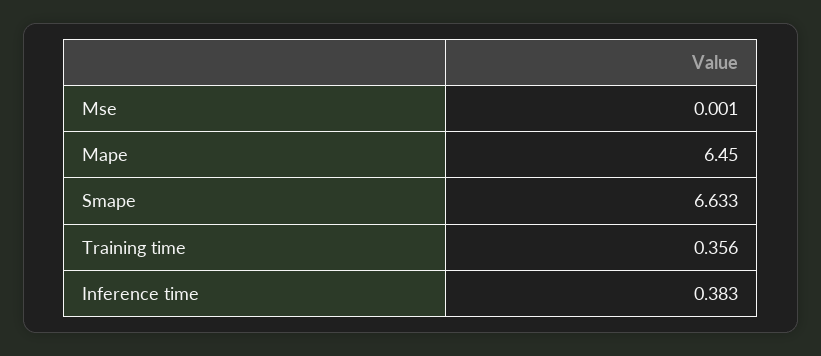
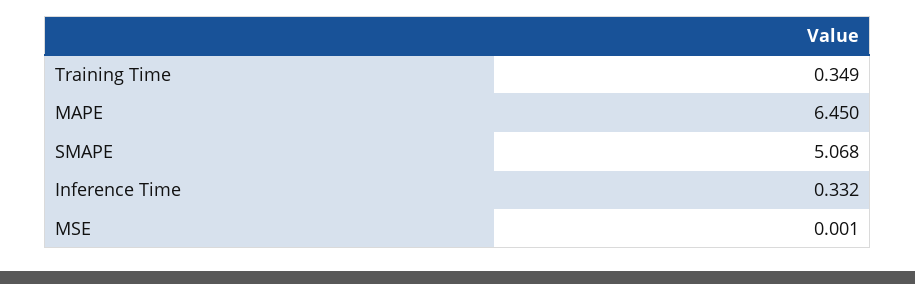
  {
    "Mse": 0.001,
    "Mape": 6.45,
-   "Smape": 6.633,
+   "Smape": 5.068,
-   "Training time": 0.356,
+   "Training time": 0.349,
-   "Inference time": 0.383
+   "Inference time": 0.332
  }

